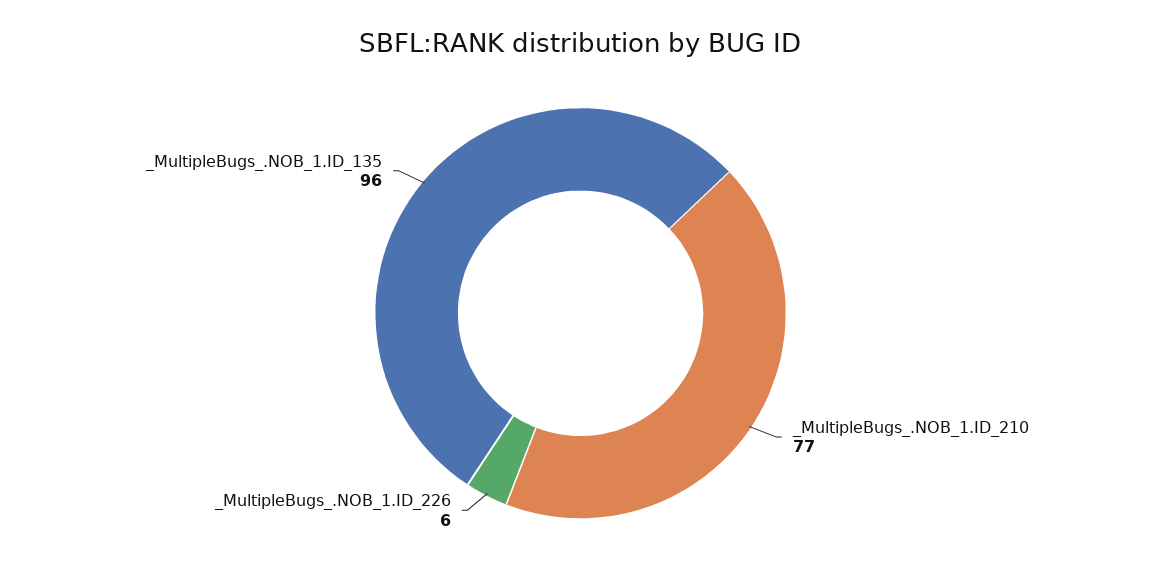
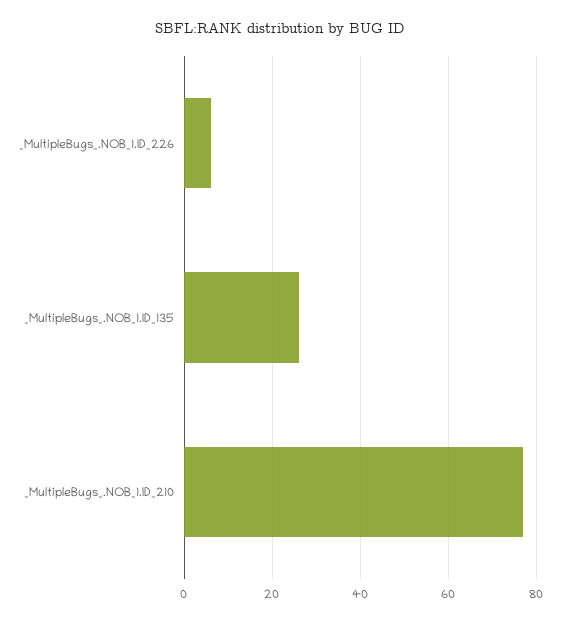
  {
    "_MultipleBugs_.NOB_1.ID_210": 77,
    "_MultipleBugs_.NOB_1.ID_226": 6,
-   "_MultipleBugs_.NOB_1.ID_135": 96
+   "_MultipleBugs_.NOB_1.ID_135": 25
  }

